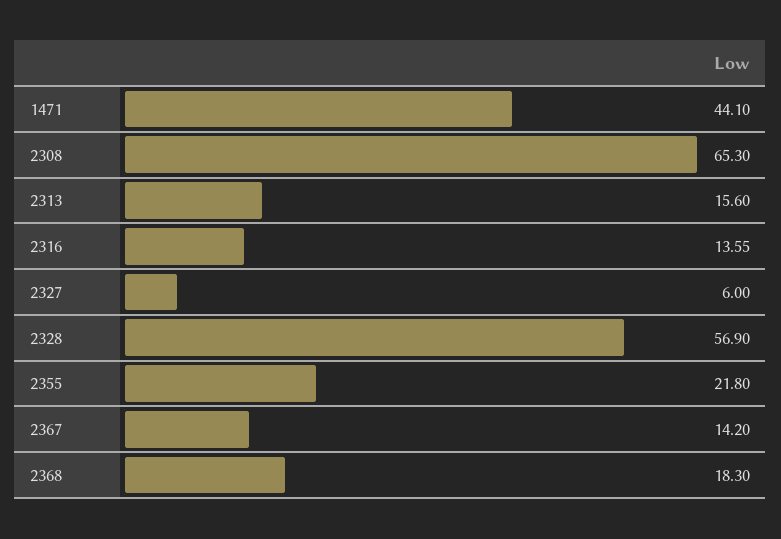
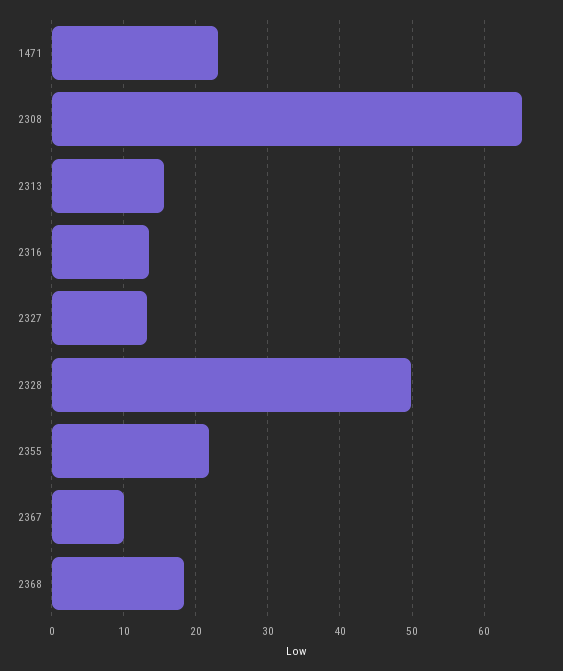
  {
-   "1471": 44.1,
+   "1471": 23,
    "2308": 65.3,
    "2313": 15.6,
    "2316": 13.55,
-   "2327": 6,
+   "2327": 13,
-   "2328": 56.9,
+   "2328": 50,
    "2355": 21.8,
-   "2367": 14.2,
+   "2367": 10,
    "2368": 18.3
  }

